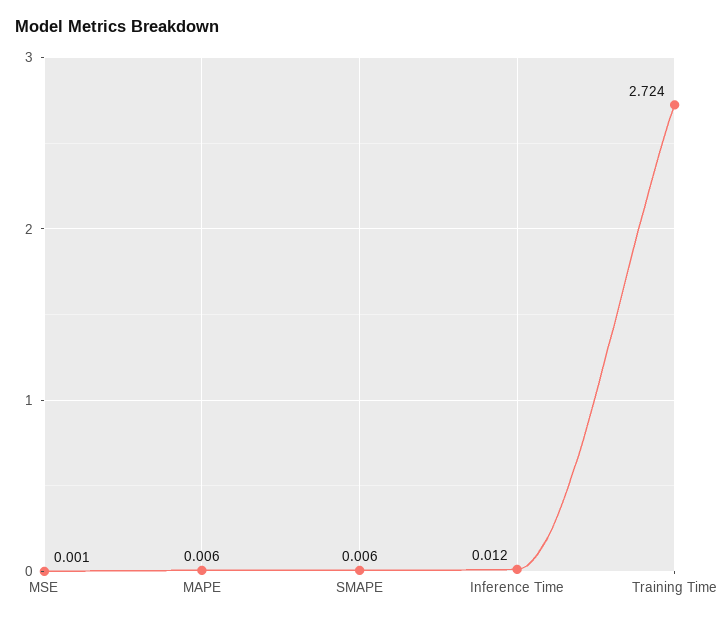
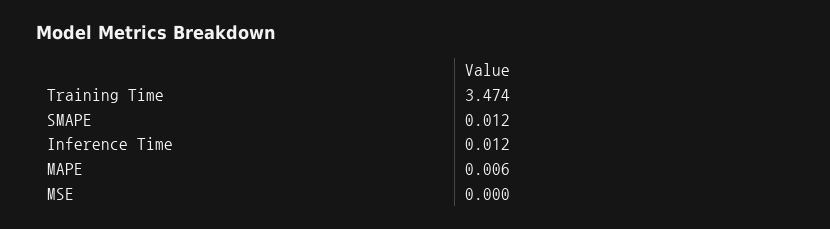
  {
-   "MSE": 0.001,
+   "MSE": 0,
    "MAPE": 0.006,
-   "SMAPE": 0.006,
+   "SMAPE": 0.012,
    "Inference Time": 0.012,
-   "Training Time": 2.724
+   "Training Time": 3.474
  }

